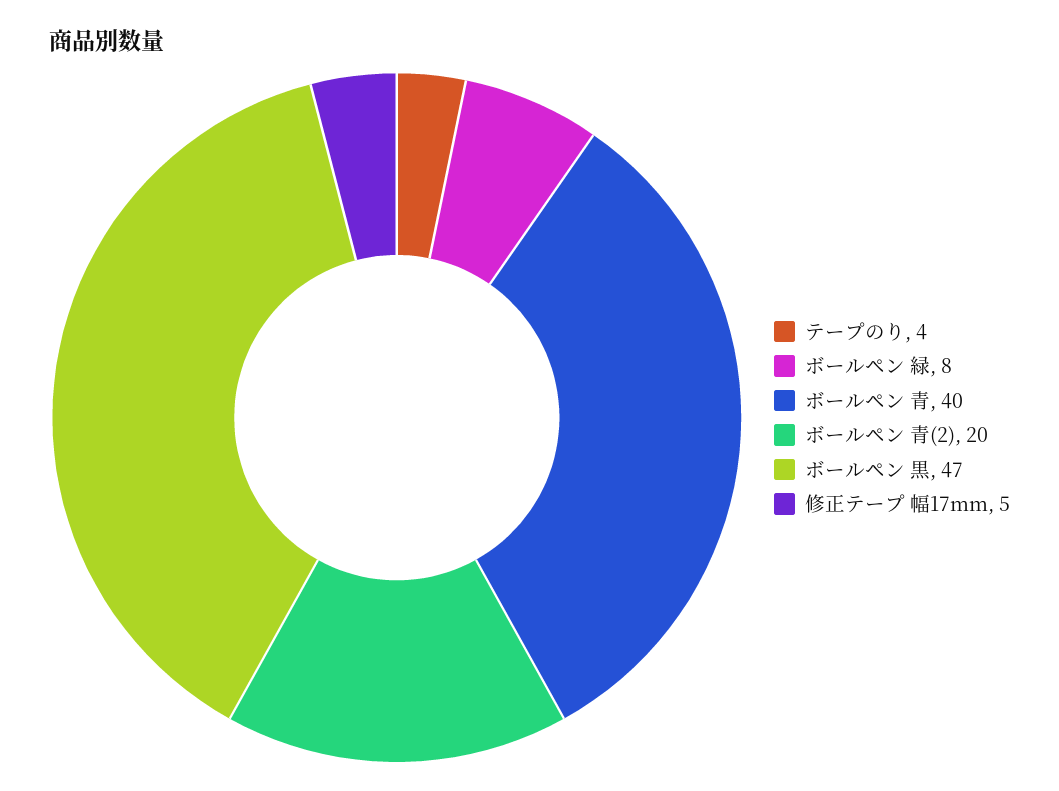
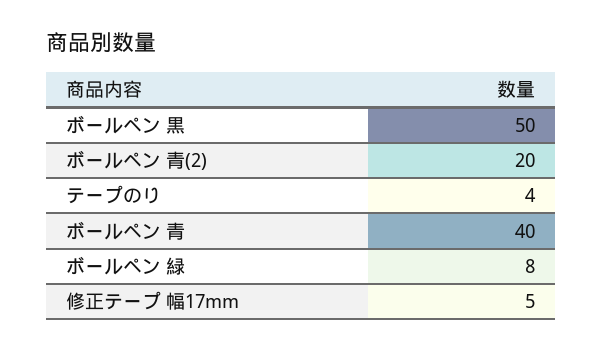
  {
    "テープのり": 4,
    "ボールペン 緑": 8,
    "ボールペン 青": 40,
    "ボールペン 青(2)": 20,
-   "ボールペン 黒": 47,
+   "ボールペン 黒": 50,
    "修正テープ 幅17mm": 5
  }

